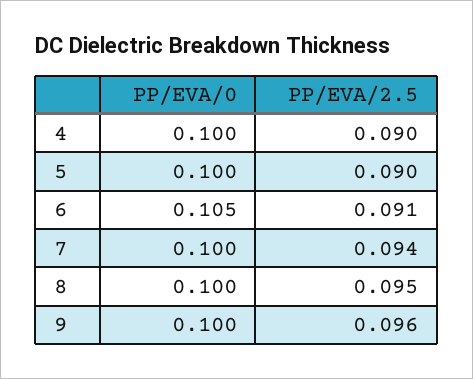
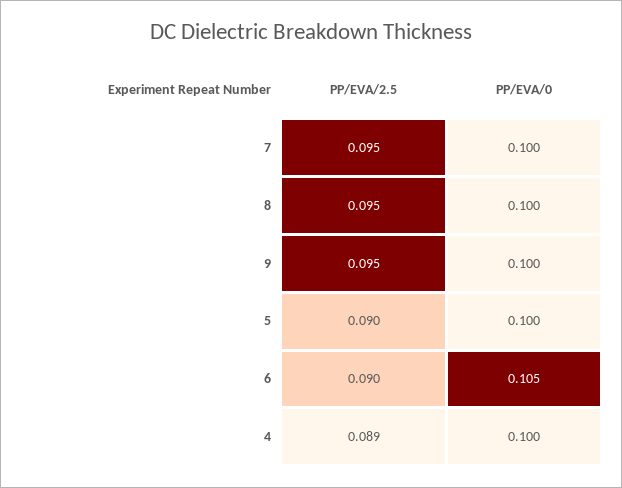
  {
    "PP/EVA/0": {
      "4": 0.1,
      "5": 0.1,
      "6": 0.105,
      "7": 0.1,
      "8": 0.1,
      "9": 0.1
    },
    "PP/EVA/2.5": {
-     "4": 0.09,
+     "4": 0.089,
      "5": 0.09,
-     "6": 0.091,
+     "6": 0.09,
-     "7": 0.094,
+     "7": 0.095,
      "8": 0.095,
-     "9": 0.096
+     "9": 0.095
    }
  }

